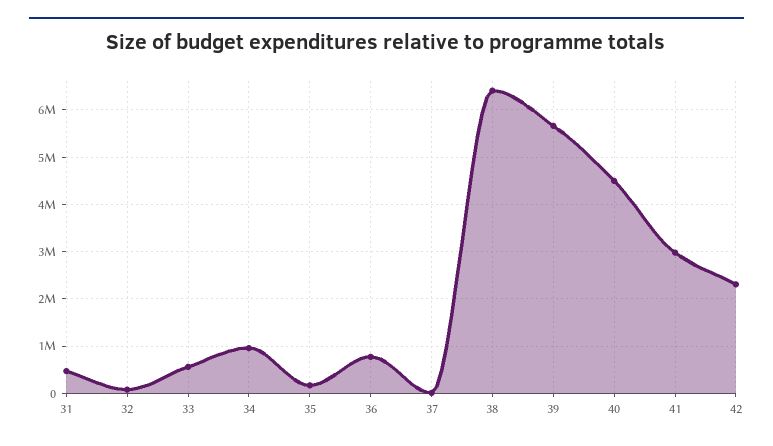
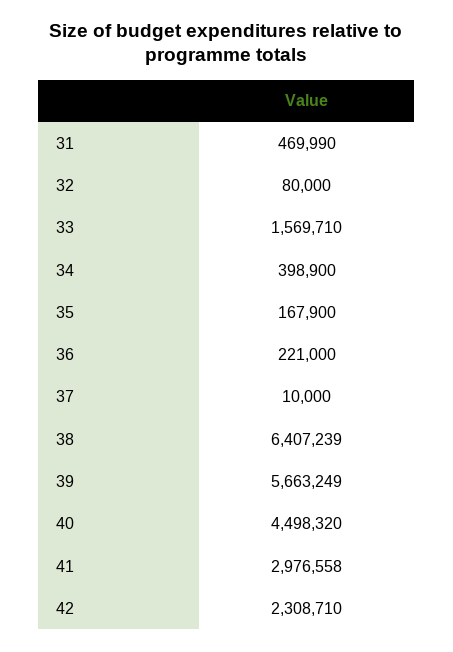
  {
    "31": 469990,
    "32": 80000,
-   "33": 600000,
+   "33": 1569710,
-   "34": 1000000,
+   "34": 398900,
    "35": 167900,
-   "36": 800000,
+   "36": 221000,
    "37": 10000,
    "38": 6407239,
    "39": 5663249,
    "40": 4498320,
    "41": 2976558,
    "42": 2308710
  }

